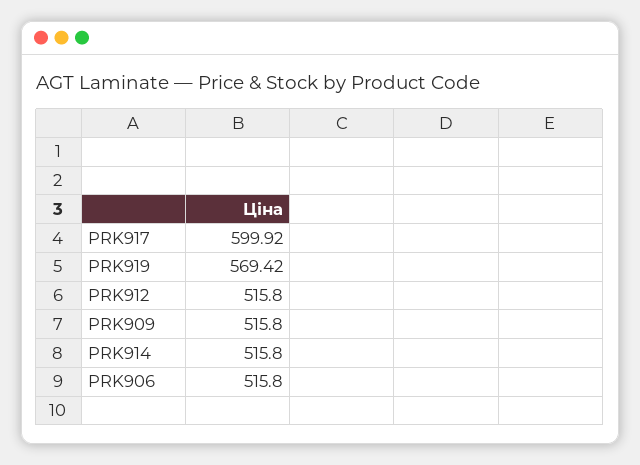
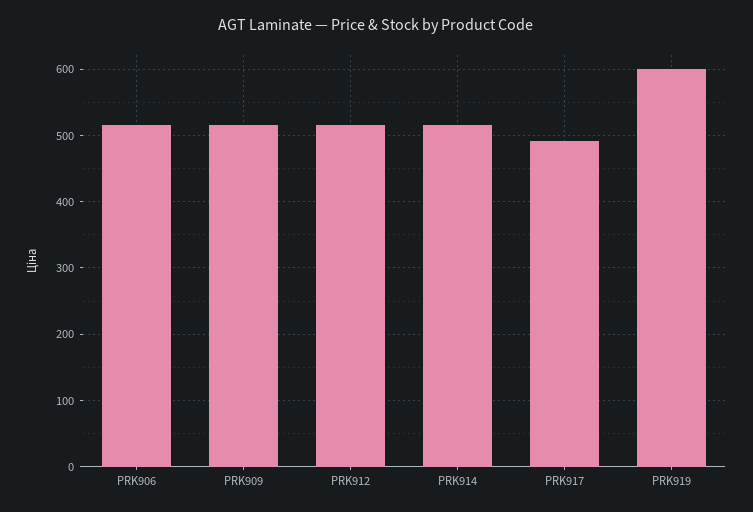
  {
-   "PRK917": 599.92,
+   "PRK917": 490,
-   "PRK919": 569.42,
+   "PRK919": 600,
    "PRK912": 515.8,
    "PRK909": 515.8,
    "PRK914": 515.8,
    "PRK906": 515.8
  }

